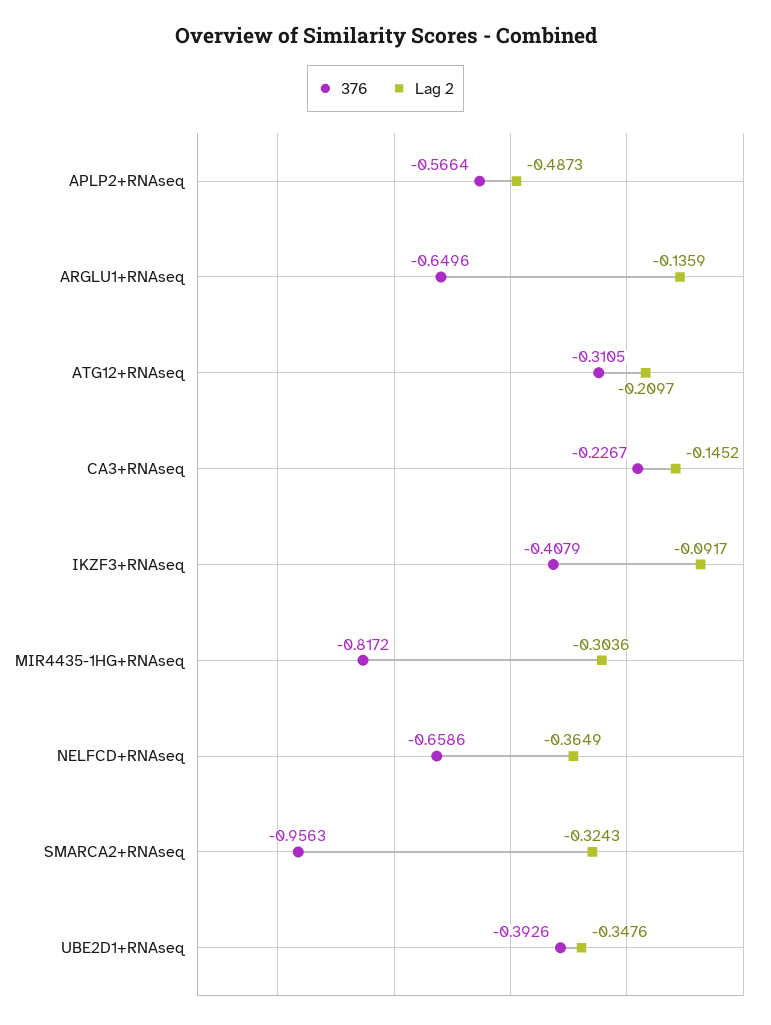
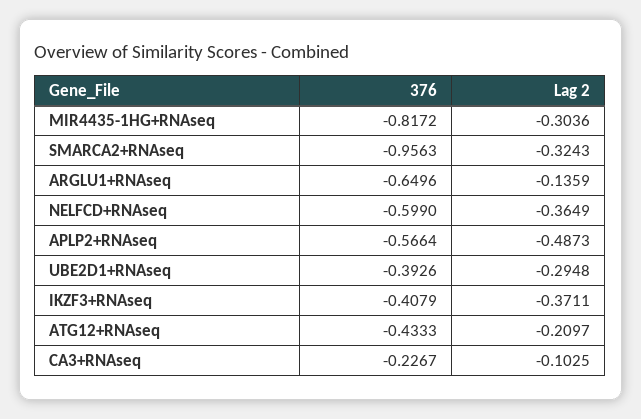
  {
    "376": {
      "APLP2+RNAseq": -0.5664,
      "ARGLU1+RNAseq": -0.6496,
-     "ATG12+RNAseq": -0.3105,
+     "ATG12+RNAseq": -0.4333,
      "CA3+RNAseq": -0.2267,
      "IKZF3+RNAseq": -0.4079,
      "MIR4435-1HG+RNAseq": -0.8172,
-     "NELFCD+RNAseq": -0.6586,
+     "NELFCD+RNAseq": -0.599,
      "SMARCA2+RNAseq": -0.9563,
      "UBE2D1+RNAseq": -0.3926
    },
    "Lag 2": {
      "APLP2+RNAseq": -0.4873,
      "ARGLU1+RNAseq": -0.1359,
      "ATG12+RNAseq": -0.2097,
-     "CA3+RNAseq": -0.1452,
+     "CA3+RNAseq": -0.1025,
-     "IKZF3+RNAseq": -0.0917,
+     "IKZF3+RNAseq": -0.3711,
      "MIR4435-1HG+RNAseq": -0.3036,
      "NELFCD+RNAseq": -0.3649,
      "SMARCA2+RNAseq": -0.3243,
-     "UBE2D1+RNAseq": -0.3476
+     "UBE2D1+RNAseq": -0.2948
    }
  }

